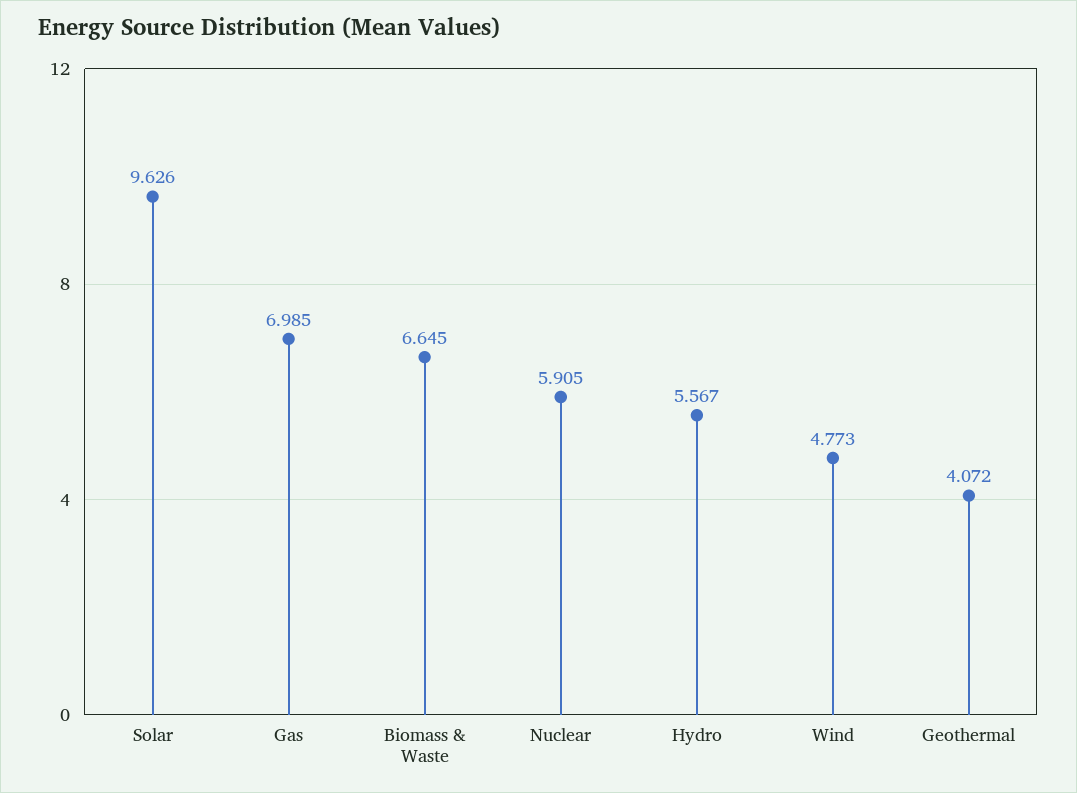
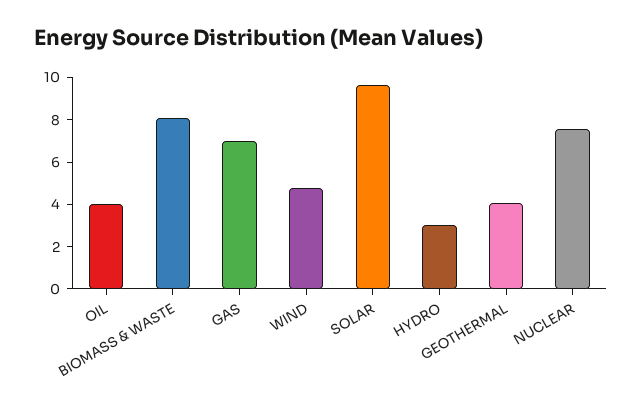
  {
    "Solar": 9.626,
    "Gas": 6.985,
-   "Biomass & Waste": 6.645,
+   "Biomass & Waste": 8,
-   "Nuclear": 5.905,
+   "Nuclear": 7.5,
-   "Hydro": 5.567,
+   "Hydro": 3,
    "Wind": 4.773,
-   "Geothermal": 4.072
+   "Geothermal": 4.072,
+   "OIL": 4
  }

